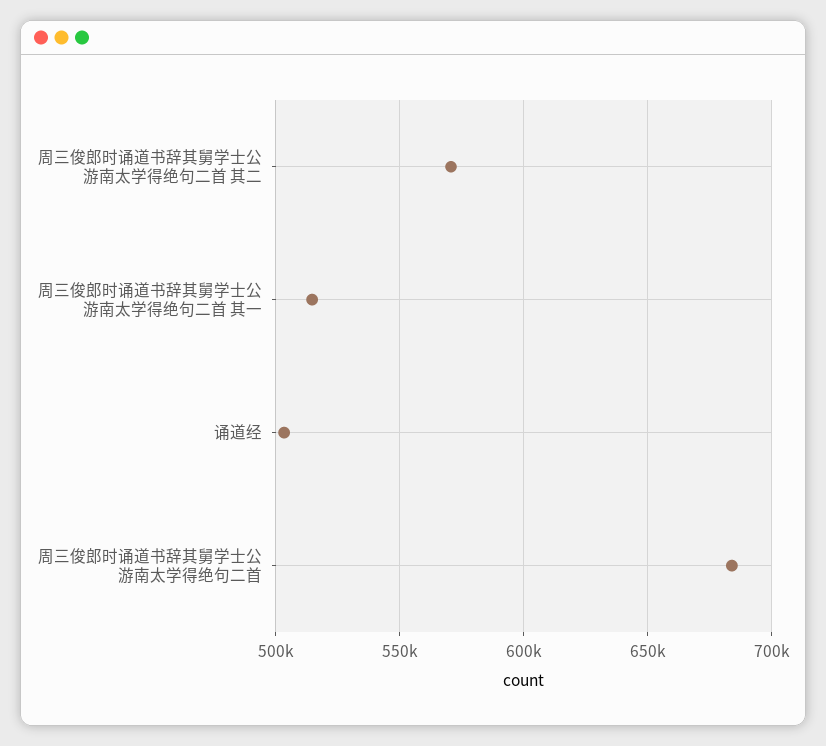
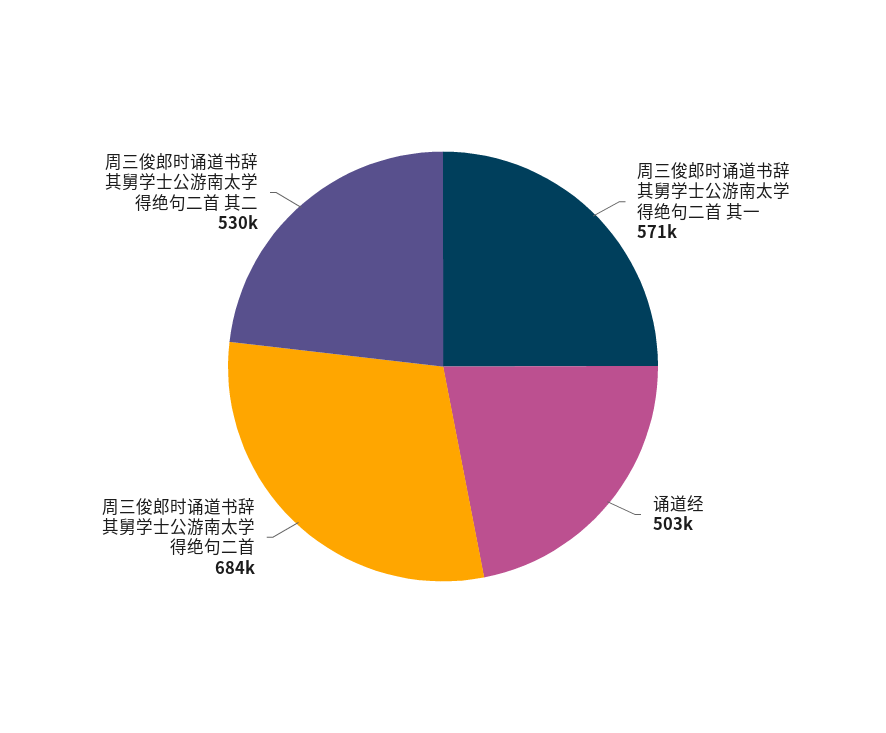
  {
-   "周三俊郎时诵道书辞其舅学士公游南太学得绝句二首 其二": 570000,
+   "周三俊郎时诵道书辞其舅学士公游南太学得绝句二首 其二": 530000,
-   "周三俊郎时诵道书辞其舅学士公游南太学得绝句二首 其一": 515000,
+   "周三俊郎时诵道书辞其舅学士公游南太学得绝句二首 其一": 571000,
    "诵道经": 503000,
    "周三俊郎时诵道书辞其舅学士公游南太学得绝句二首": 684000
  }

